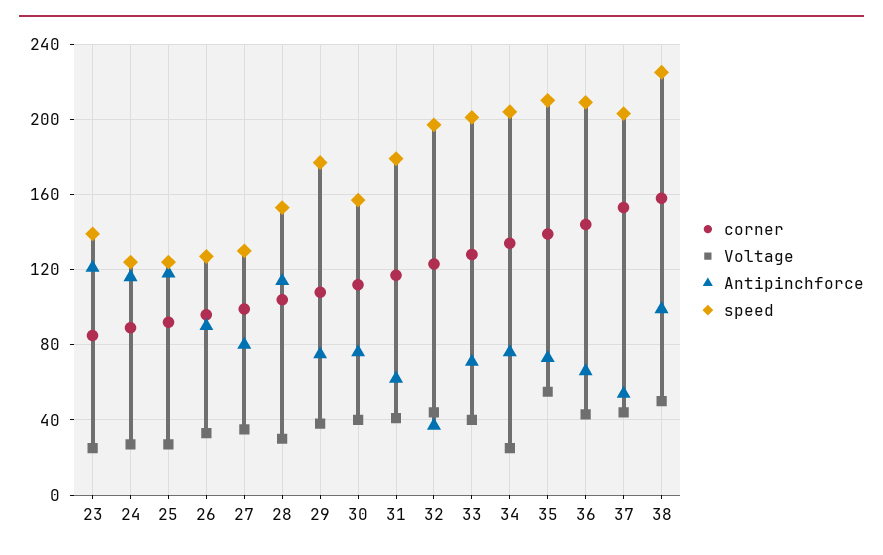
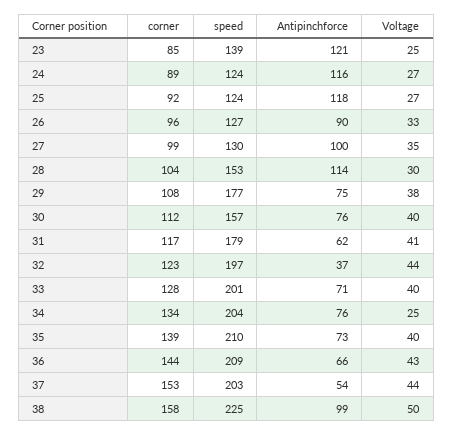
  {
    "corner": {
      "23": 85,
      "24": 89,
      "25": 92,
      "26": 96,
      "27": 99,
      "28": 104,
      "29": 108,
      "30": 112,
      "31": 117,
      "32": 123,
      "33": 128,
      "34": 134,
      "35": 139,
      "36": 144,
      "37": 153,
      "38": 158
    },
    "Voltage": {
      "23": 25,
      "24": 27,
      "25": 27,
      "26": 33,
      "27": 35,
      "28": 30,
      "29": 38,
      "30": 40,
      "31": 41,
      "32": 44,
      "33": 40,
      "34": 25,
-     "35": 55,
+     "35": 40,
      "36": 43,
      "37": 44,
      "38": 50
    },
    "Antipinchforce": {
      "23": 121,
      "24": 116,
      "25": 118,
      "26": 90,
-     "27": 80,
+     "27": 100,
      "28": 114,
      "29": 75,
      "30": 76,
      "31": 62,
      "32": 37,
      "33": 71,
      "34": 76,
      "35": 73,
      "36": 66,
      "37": 54,
      "38": 99
    },
    "speed": {
      "23": 139,
      "24": 124,
      "25": 124,
      "26": 127,
      "27": 130,
      "28": 153,
      "29": 177,
      "30": 157,
      "31": 179,
      "32": 197,
      "33": 201,
      "34": 204,
      "35": 210,
      "36": 209,
      "37": 203,
      "38": 225
    }
  }

